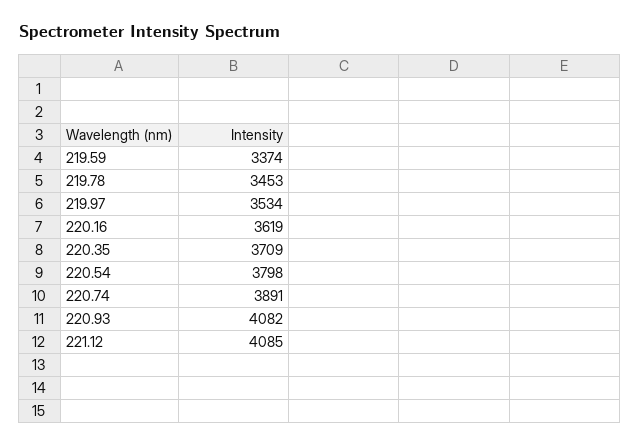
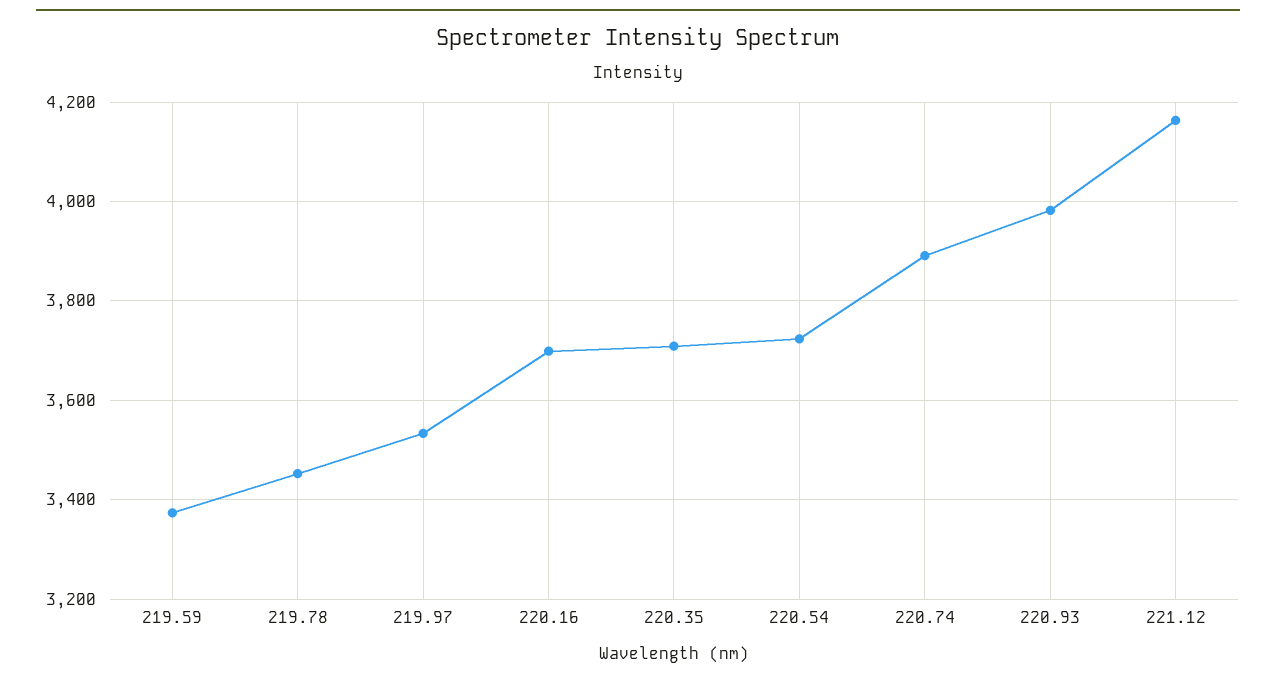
  {
    "219.59": 3374,
    "219.78": 3453,
    "219.97": 3534,
-   "220.16": 3619,
+   "220.16": 3700,
    "220.35": 3709,
-   "220.54": 3798,
+   "220.54": 3720,
    "220.74": 3891,
-   "220.93": 4082,
+   "220.93": 3980,
-   "221.12": 4085
+   "221.12": 4160
  }

